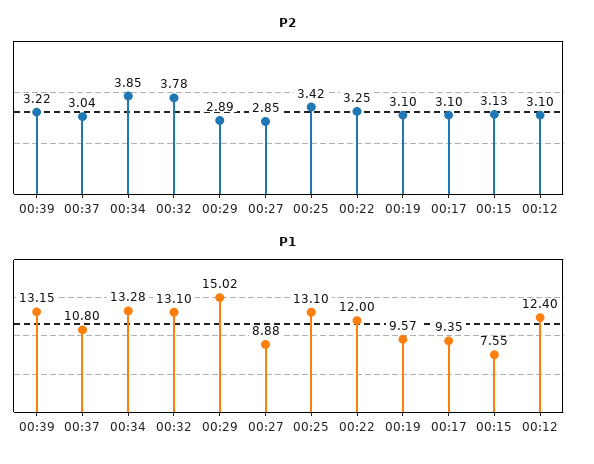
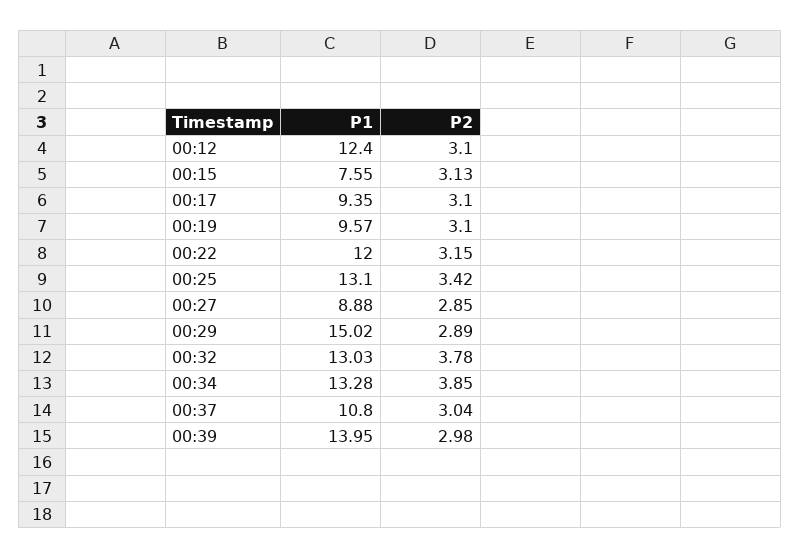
  {
    "P2": {
-     "00:39": 3.22,
+     "00:39": 2.98,
      "00:37": 3.04,
      "00:34": 3.85,
      "00:32": 3.78,
      "00:29": 2.89,
      "00:27": 2.85,
      "00:25": 3.42,
-     "00:22": 3.25,
+     "00:22": 3.15,
      "00:19": 3.1,
      "00:17": 3.1,
      "00:15": 3.13,
      "00:12": 3.1
    },
    "P1": {
-     "00:39": 13.15,
+     "00:39": 13.95,
      "00:37": 10.8,
      "00:34": 13.28,
-     "00:32": 13.1,
+     "00:32": 13.03,
      "00:29": 15.02,
      "00:27": 8.88,
      "00:25": 13.1,
      "00:22": 12,
      "00:19": 9.57,
      "00:17": 9.35,
      "00:15": 7.55,
      "00:12": 12.4
    }
  }

